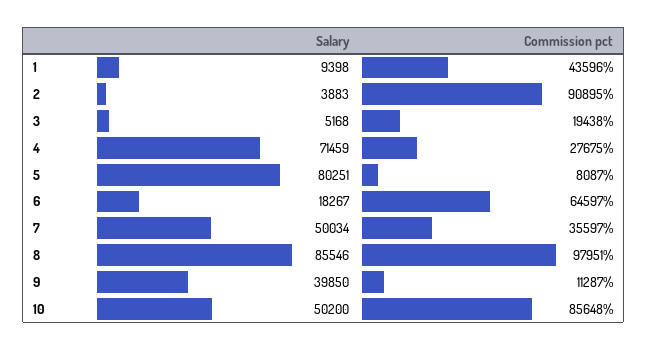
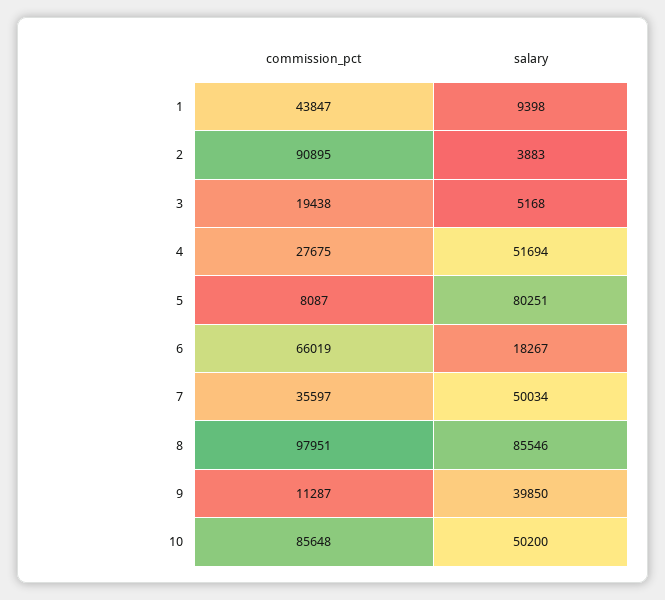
  {
    "Salary": {
      "1": 9398,
      "2": 3883,
      "3": 5168,
-     "4": 71459,
+     "4": 51694,
      "5": 80251,
      "6": 18267,
      "7": 50034,
      "8": 85546,
      "9": 39850,
      "10": 50200
    },
    "Commission pct": {
-     "1": 43596,
+     "1": 43847,
      "2": 90895,
      "3": 19438,
      "4": 27675,
      "5": 8087,
-     "6": 64597,
+     "6": 66019,
      "7": 35597,
      "8": 97951,
      "9": 11287,
      "10": 85648
    }
  }

